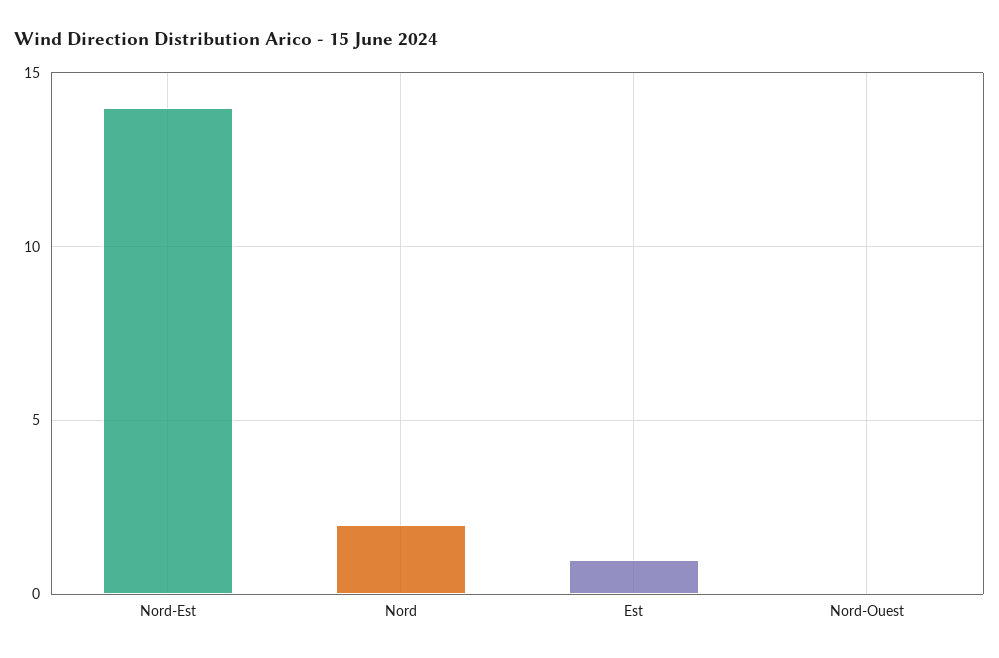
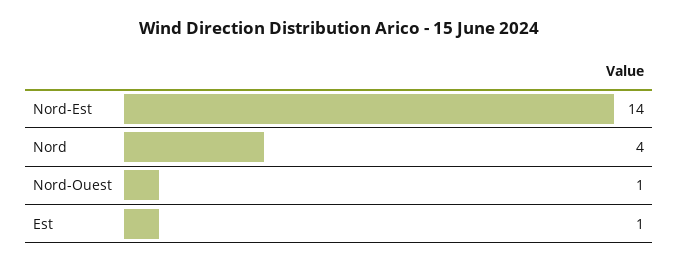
  {
    "Nord-Est": 14,
-   "Nord": 2,
+   "Nord": 4,
    "Est": 1,
-   "Nord-Ouest": 0
+   "Nord-Ouest": 1
  }

